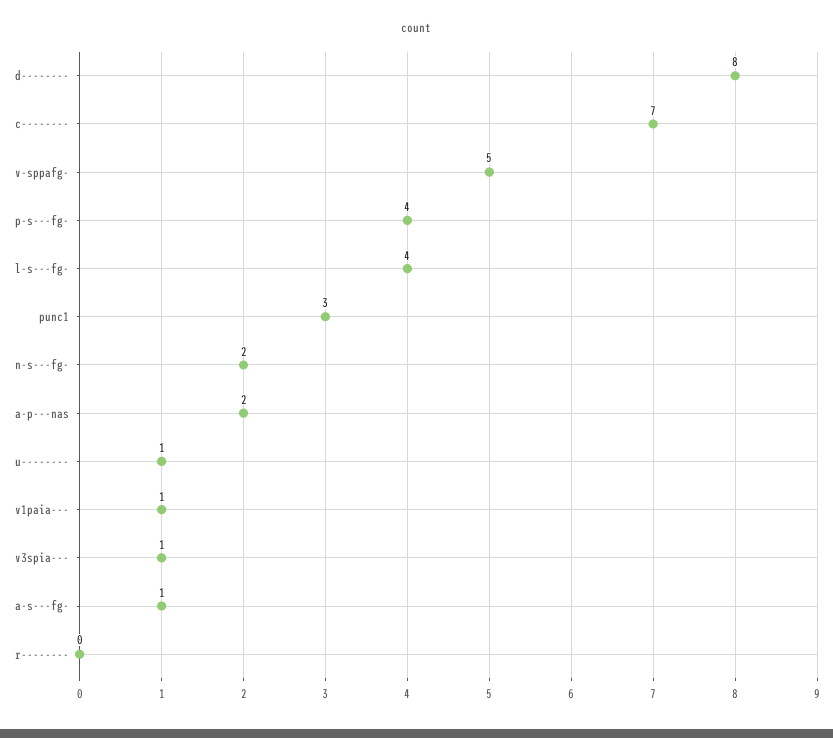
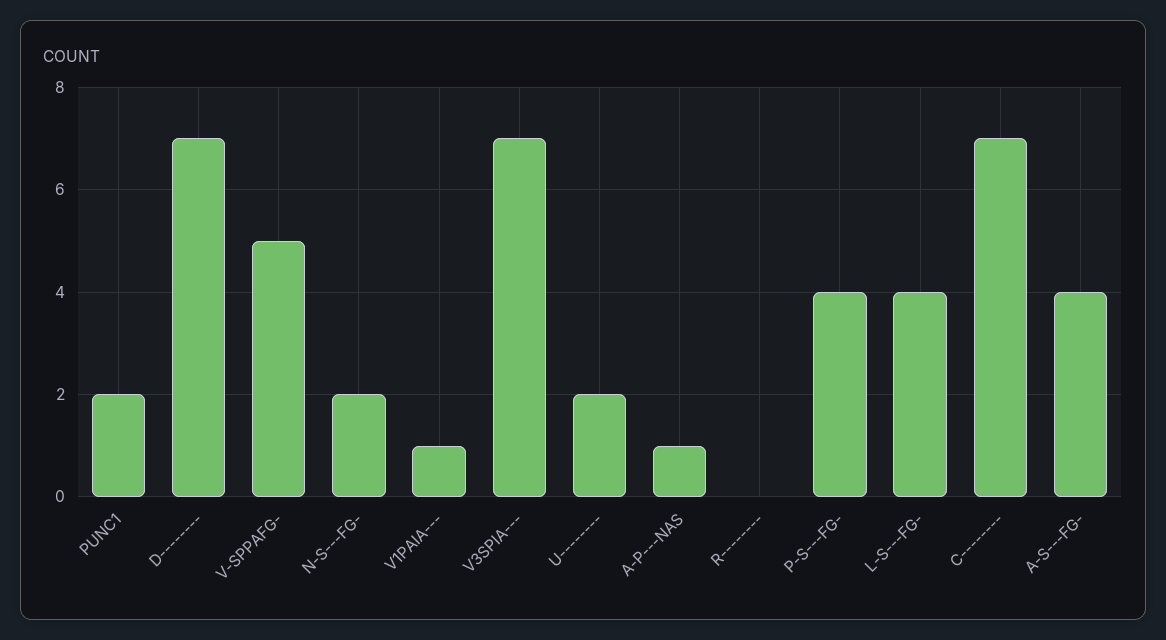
  {
-   "d--------": 8,
+   "d--------": 7,
    "c--------": 7,
    "v-sppafg-": 5,
    "p-s---fg-": 4,
    "l-s---fg-": 4,
-   "punc1": 3,
+   "punc1": 2,
    "n-s---fg-": 2,
-   "a-p---nas": 2,
+   "a-p---nas": 1,
-   "u--------": 1,
+   "u--------": 2,
    "v1paia---": 1,
-   "v3spia---": 1,
+   "v3spia---": 7,
-   "a-s---fg-": 1,
+   "a-s---fg-": 4,
    "r--------": 0
  }

